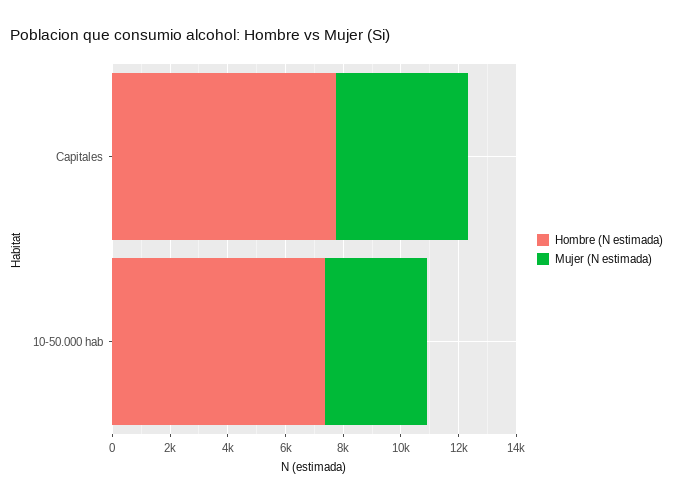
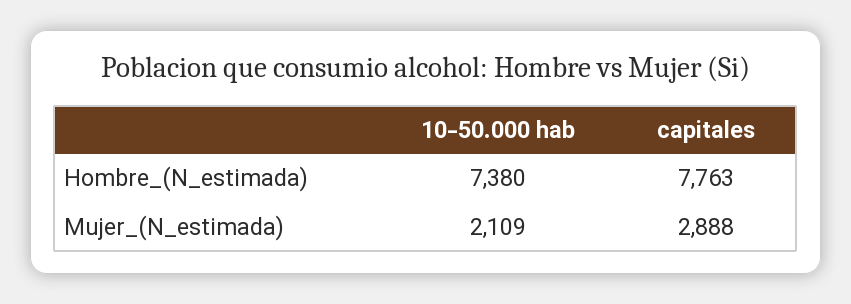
  {
    "Hombre (N estimada)": {
      "Capitales": 7763,
      "10-50.000 hab": 7380
    },
    "Mujer (N estimada)": {
-     "Capitales": 4500,
+     "Capitales": 2888,
-     "10-50.000 hab": 3500
+     "10-50.000 hab": 2109
    }
  }

